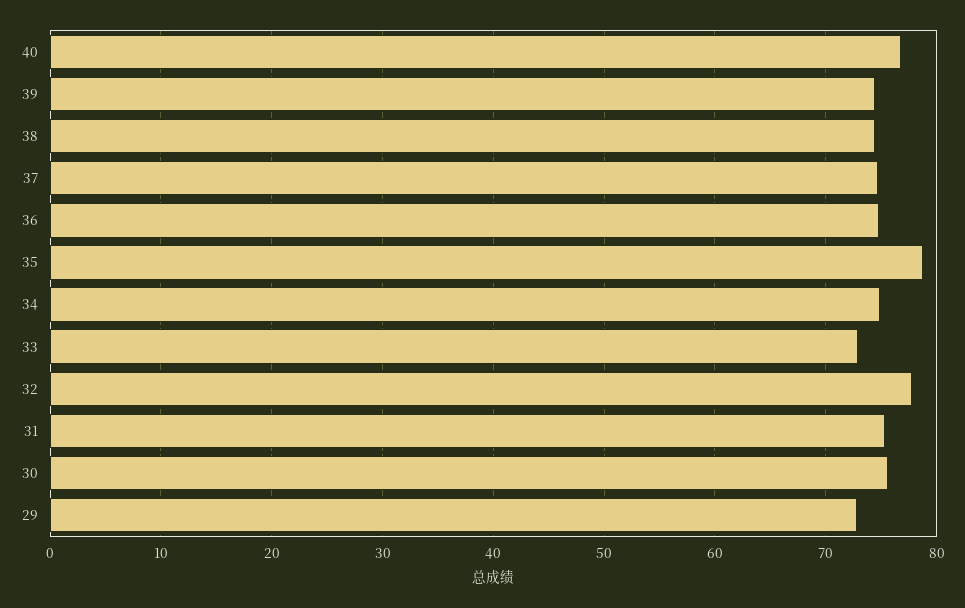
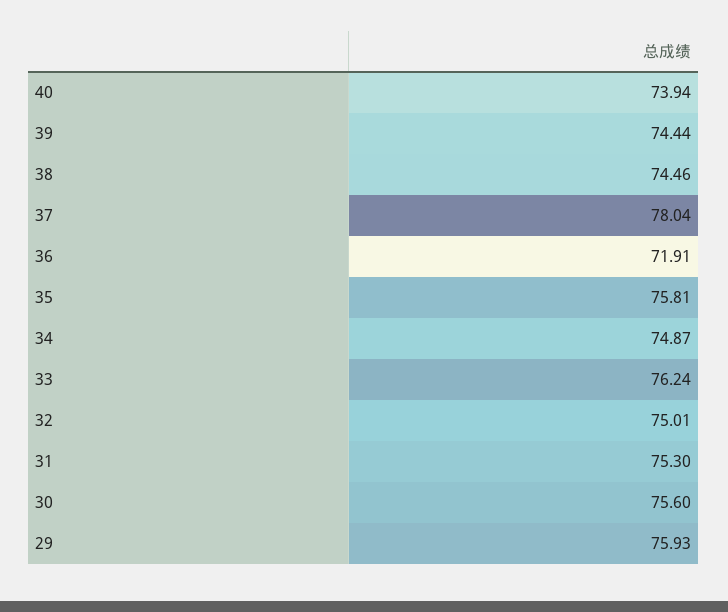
  {
-   "40": 77,
+   "40": 73.94,
    "39": 74.44,
    "38": 74.46,
-   "37": 75,
+   "37": 78.04,
-   "36": 75,
+   "36": 71.91,
-   "35": 79,
+   "35": 75.81,
    "34": 74.87,
-   "33": 73,
+   "33": 76.24,
-   "32": 78,
+   "32": 75.01,
    "31": 75.3,
    "30": 75.6,
-   "29": 73
+   "29": 75.93
  }

